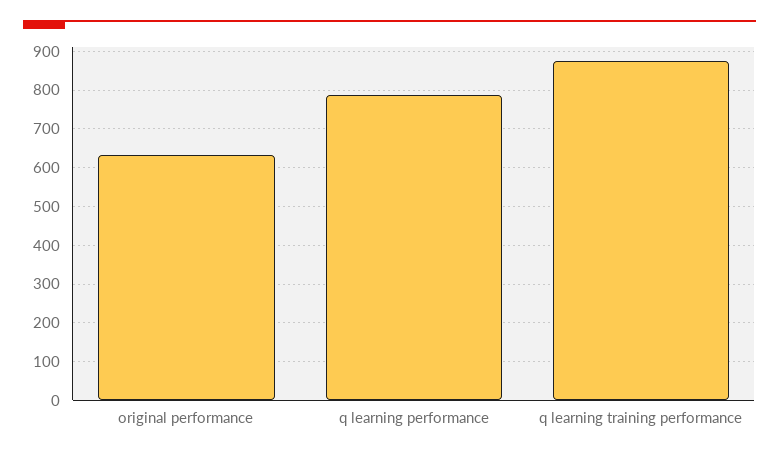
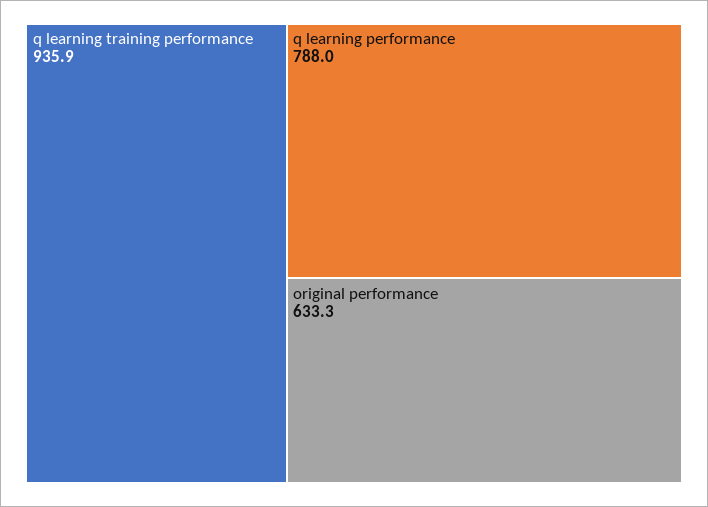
  {
    "original performance": 633.3,
    "q learning performance": 788,
-   "q learning training performance": 880
+   "q learning training performance": 935.9
  }

